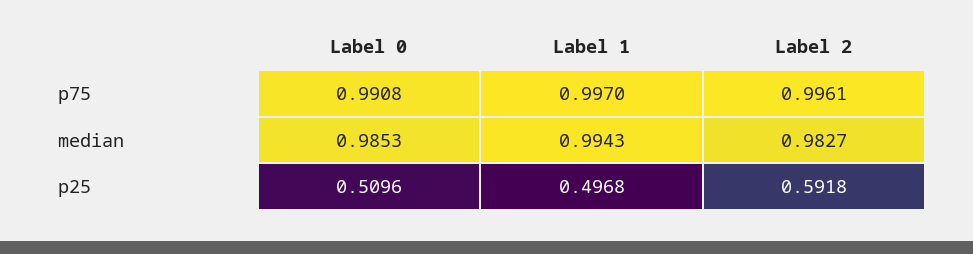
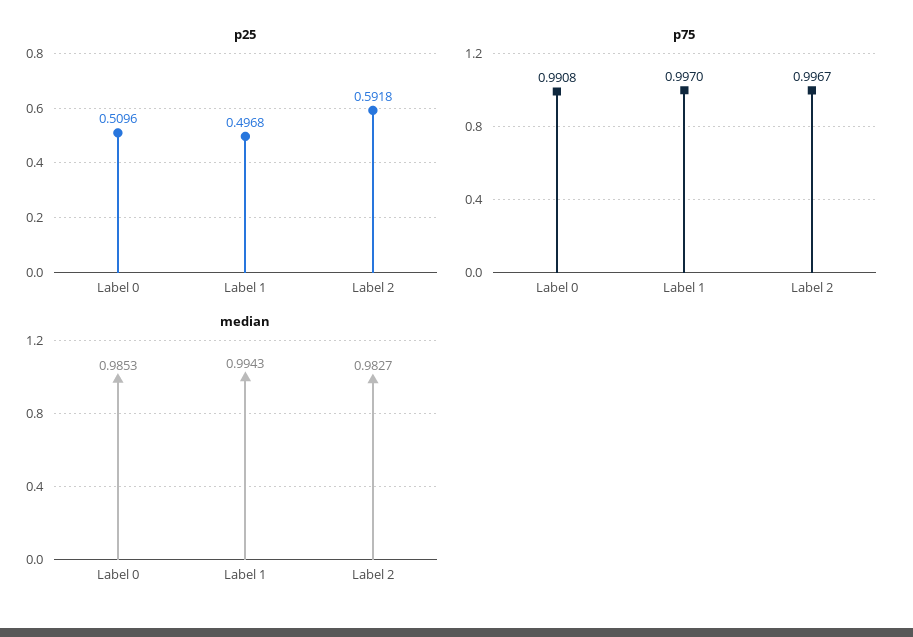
  {
    "p75": {
      "Label 0": 0.9908,
      "Label 1": 0.997,
-     "Label 2": 0.9961
+     "Label 2": 0.9967
    },
    "median": {
      "Label 0": 0.9853,
      "Label 1": 0.9943,
      "Label 2": 0.9827
    },
    "p25": {
      "Label 0": 0.5096,
      "Label 1": 0.4968,
      "Label 2": 0.5918
    }
  }

